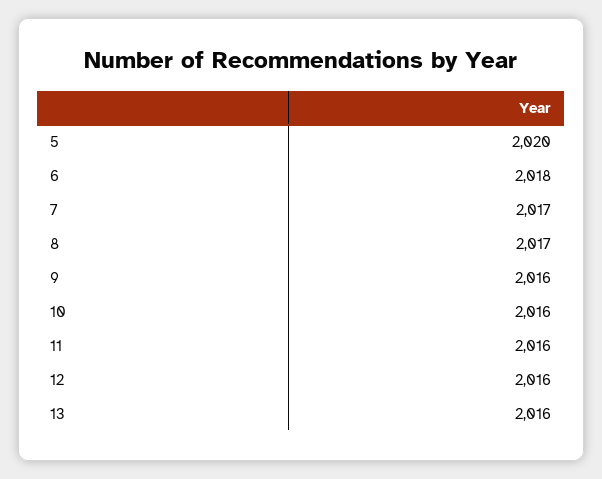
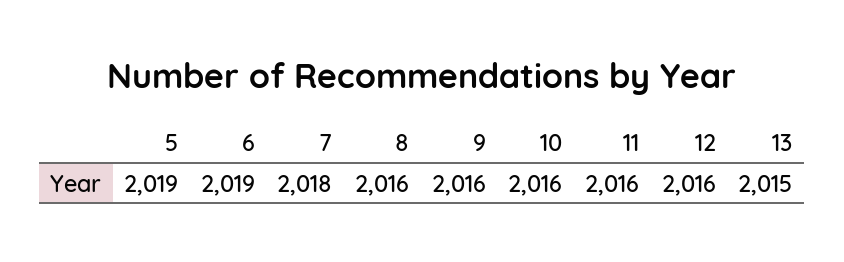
  {
-   "5": 2020,
+   "5": 2019,
-   "6": 2018,
+   "6": 2019,
-   "7": 2017,
+   "7": 2018,
-   "8": 2017,
+   "8": 2016,
    "9": 2016,
    "10": 2016,
    "11": 2016,
    "12": 2016,
-   "13": 2016
+   "13": 2015
  }

